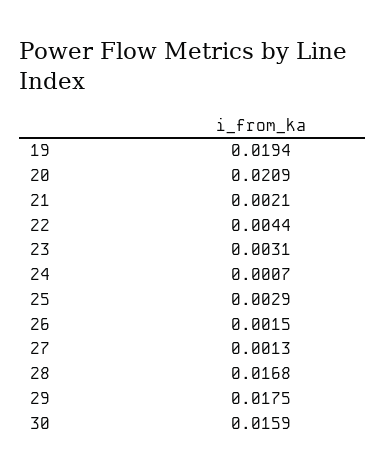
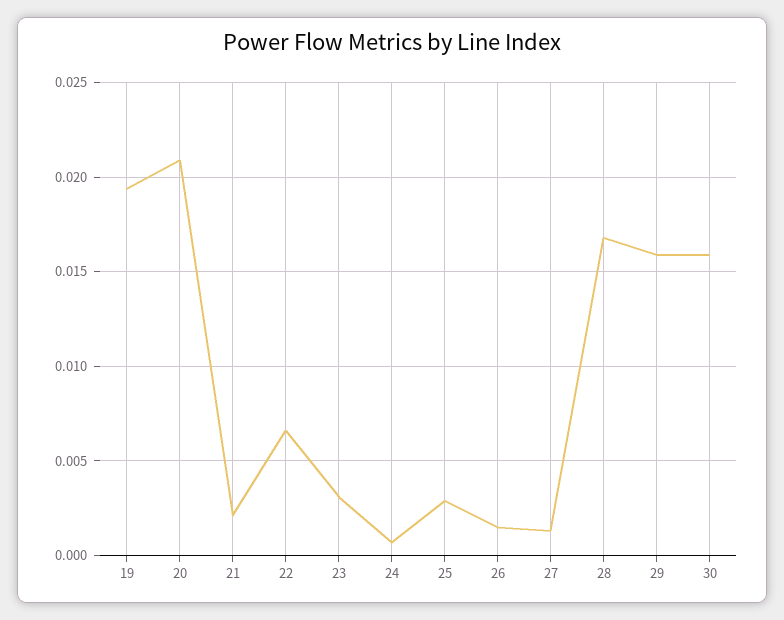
  {
    "19": 0.0194,
    "20": 0.0209,
    "21": 0.0021,
-   "22": 0.0044,
+   "22": 0.0065,
    "23": 0.0031,
    "24": 0.0007,
    "25": 0.0029,
    "26": 0.0015,
    "27": 0.0013,
    "28": 0.0168,
-   "29": 0.0175,
+   "29": 0.016,
    "30": 0.0159
  }

